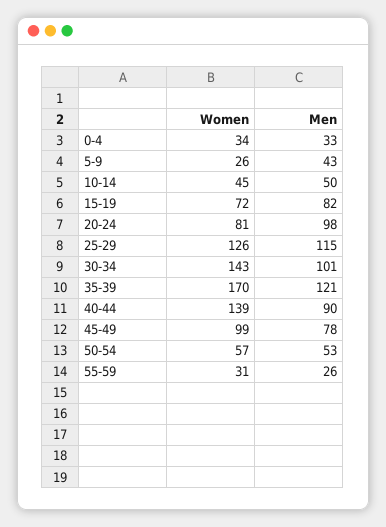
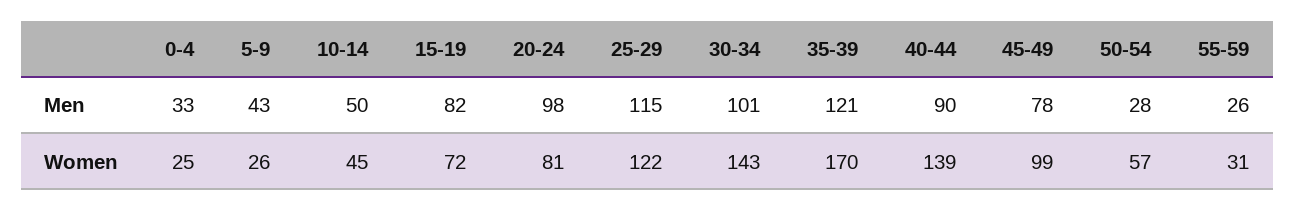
  {
    "Women": {
-     "0-4": 34,
+     "0-4": 25,
      "5-9": 26,
      "10-14": 45,
      "15-19": 72,
      "20-24": 81,
-     "25-29": 126,
+     "25-29": 122,
      "30-34": 143,
      "35-39": 170,
      "40-44": 139,
      "45-49": 99,
      "50-54": 57,
      "55-59": 31
    },
    "Men": {
      "0-4": 33,
      "5-9": 43,
      "10-14": 50,
      "15-19": 82,
      "20-24": 98,
      "25-29": 115,
      "30-34": 101,
      "35-39": 121,
      "40-44": 90,
      "45-49": 78,
-     "50-54": 53,
+     "50-54": 28,
      "55-59": 26
    }
  }

